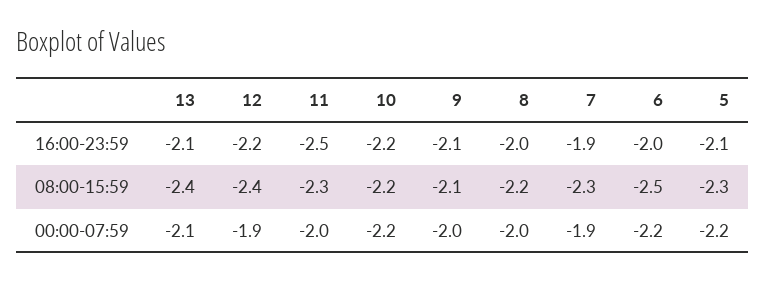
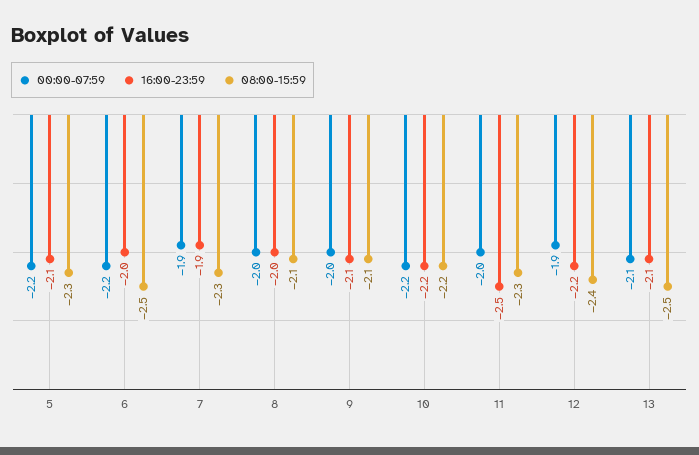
  {
    "16:00-23:59": {
      "13": -2.1,
      "12": -2.2,
      "11": -2.5,
      "10": -2.2,
      "9": -2.1,
      "8": -2,
      "7": -1.9,
      "6": -2,
      "5": -2.1
    },
    "08:00-15:59": {
-     "13": -2.4,
+     "13": -2.5,
      "12": -2.4,
      "11": -2.3,
      "10": -2.2,
      "9": -2.1,
-     "8": -2.2,
+     "8": -2.1,
      "7": -2.3,
      "6": -2.5,
      "5": -2.3
    },
    "00:00-07:59": {
      "13": -2.1,
      "12": -1.9,
      "11": -2,
      "10": -2.2,
      "9": -2,
      "8": -2,
      "7": -1.9,
      "6": -2.2,
      "5": -2.2
    }
  }

